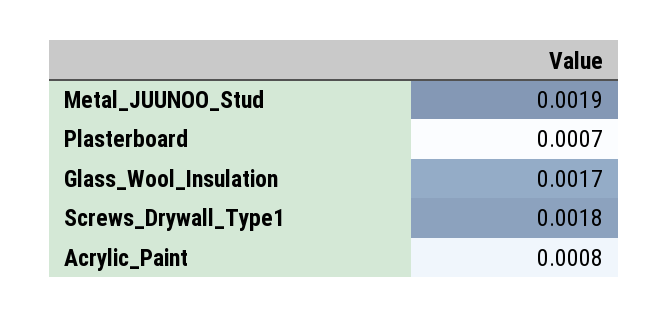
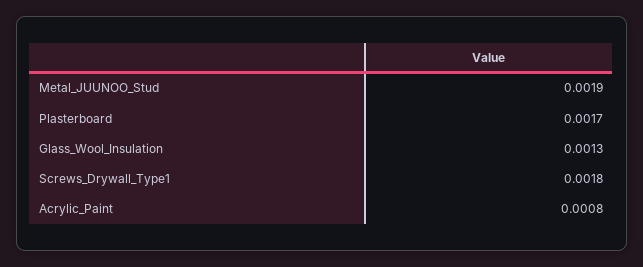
  {
    "Metal_JUUNOO_Stud": 0.0019,
-   "Plasterboard": 0.0007,
+   "Plasterboard": 0.0017,
-   "Glass_Wool_Insulation": 0.0017,
+   "Glass_Wool_Insulation": 0.0013,
    "Screws_Drywall_Type1": 0.0018,
    "Acrylic_Paint": 0.0008
  }

